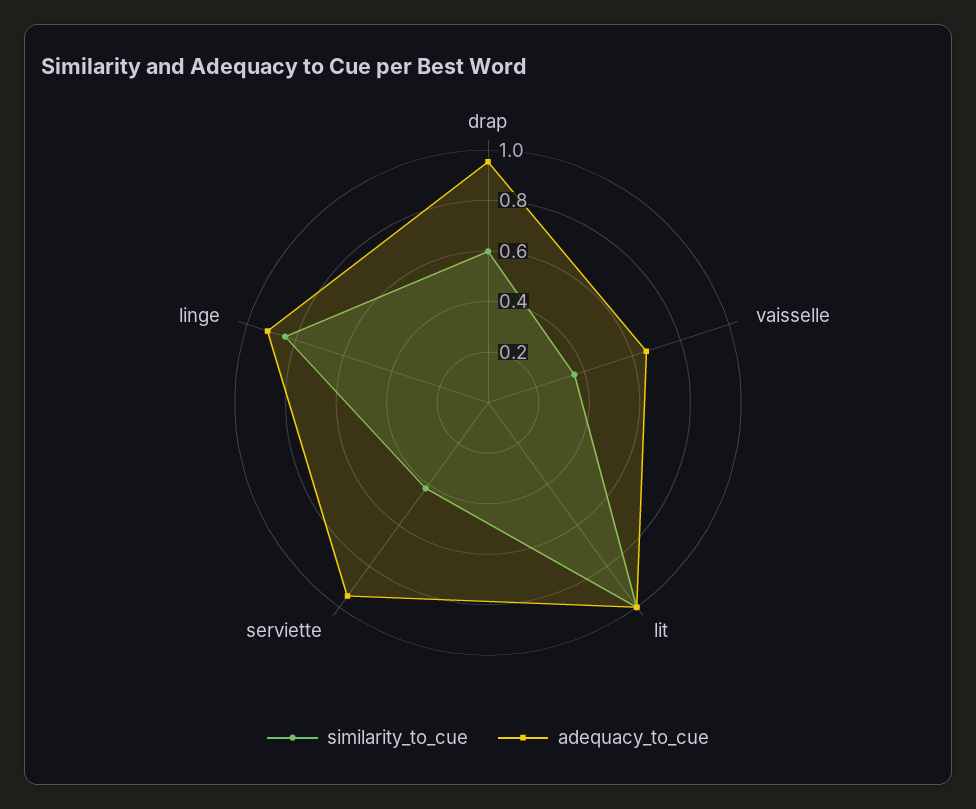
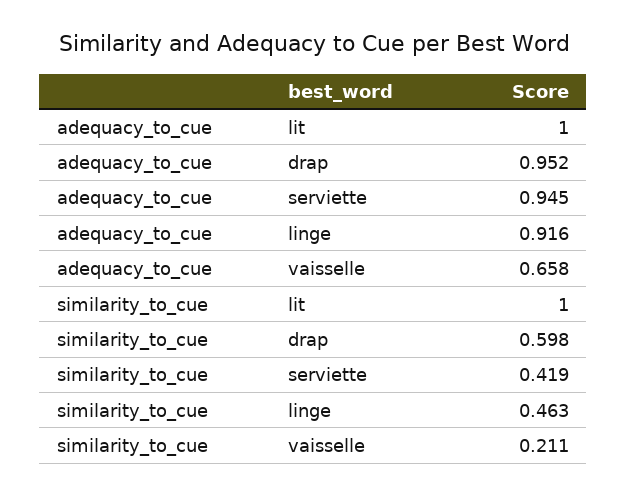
  {
    "similarity_to_cue": {
      "drap": 0.598,
-     "vaisselle": 0.35,
+     "vaisselle": 0.211,
      "lit": 1,
      "serviette": 0.419,
-     "linge": 0.85
+     "linge": 0.463
    },
    "adequacy_to_cue": {
      "drap": 0.952,
      "vaisselle": 0.658,
      "lit": 1,
      "serviette": 0.945,
      "linge": 0.916
    }
  }

